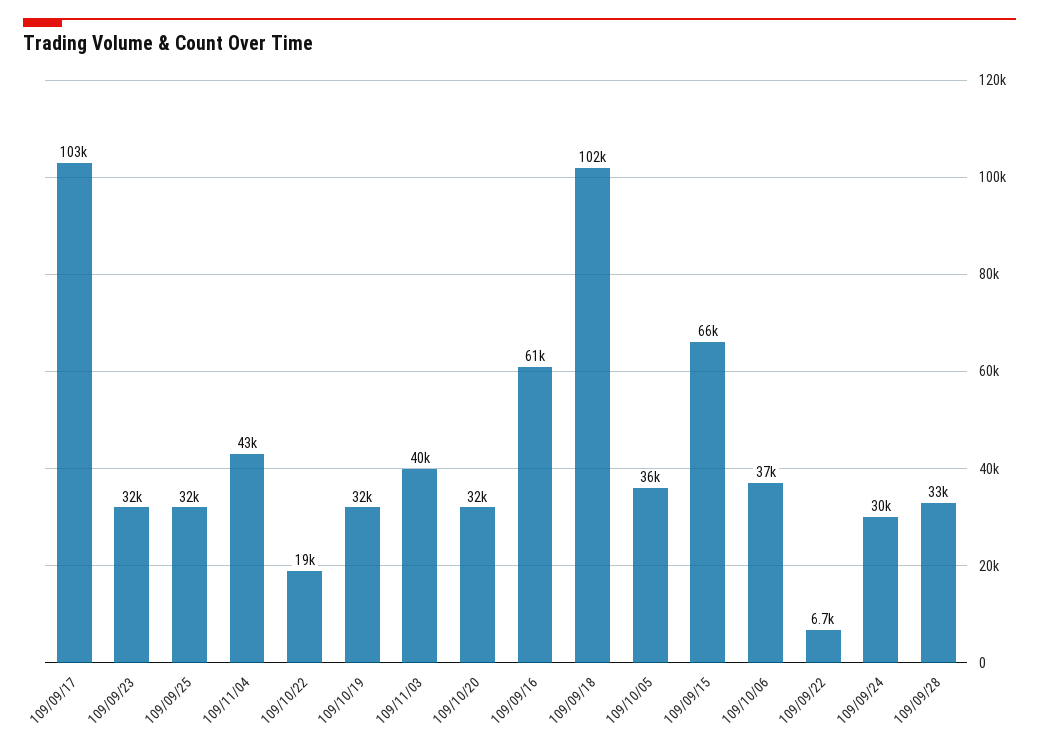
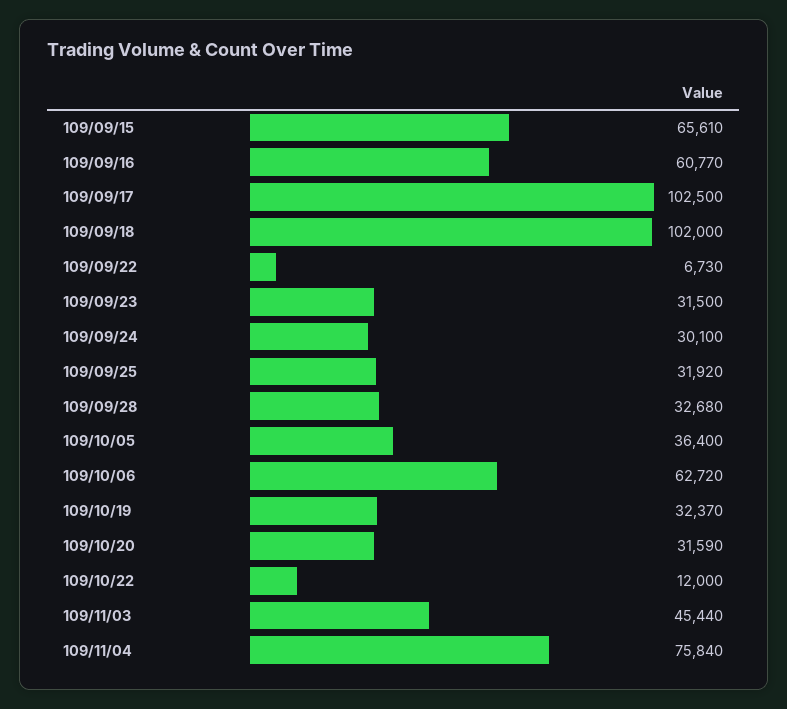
  {
    "109/09/17": 102500,
    "109/09/23": 31500,
    "109/09/25": 31920,
-   "109/11/04": 43000,
+   "109/11/04": 75840,
-   "109/10/22": 19000,
+   "109/10/22": 12000,
    "109/10/19": 32370,
-   "109/11/03": 40000,
+   "109/11/03": 45440,
    "109/10/20": 31590,
    "109/09/16": 60770,
    "109/09/18": 102000,
    "109/10/05": 36400,
    "109/09/15": 65610,
-   "109/10/06": 37000,
+   "109/10/06": 62720,
    "109/09/22": 6730,
    "109/09/24": 30100,
    "109/09/28": 32680
  }

